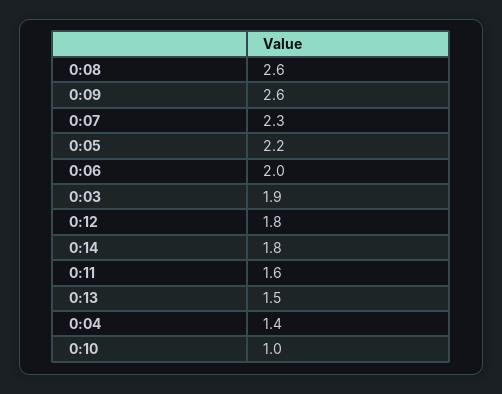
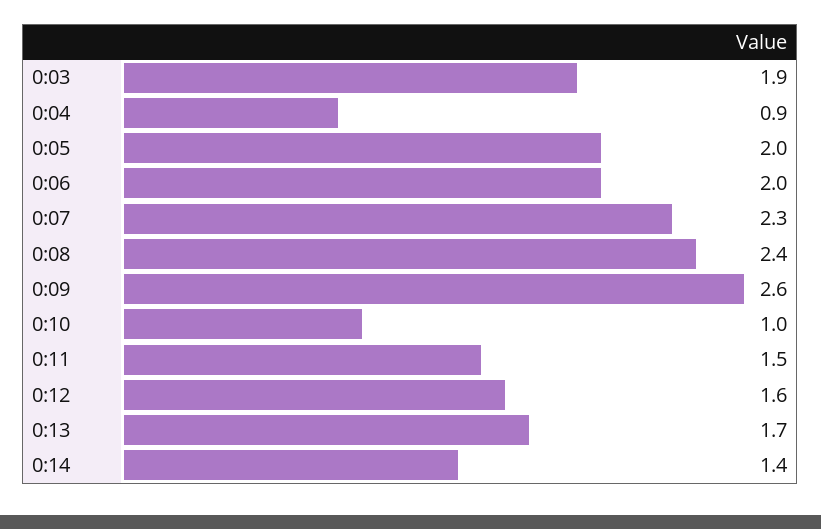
  {
-   "0:08": 2.6,
+   "0:08": 2.4,
    "0:09": 2.6,
    "0:07": 2.3,
-   "0:05": 2.2,
+   "0:05": 2,
    "0:06": 2,
    "0:03": 1.9,
-   "0:12": 1.8,
+   "0:12": 1.6,
-   "0:14": 1.8,
+   "0:14": 1.4,
-   "0:11": 1.6,
+   "0:11": 1.5,
-   "0:13": 1.5,
+   "0:13": 1.7,
-   "0:04": 1.4,
+   "0:04": 0.9,
    "0:10": 1
  }

